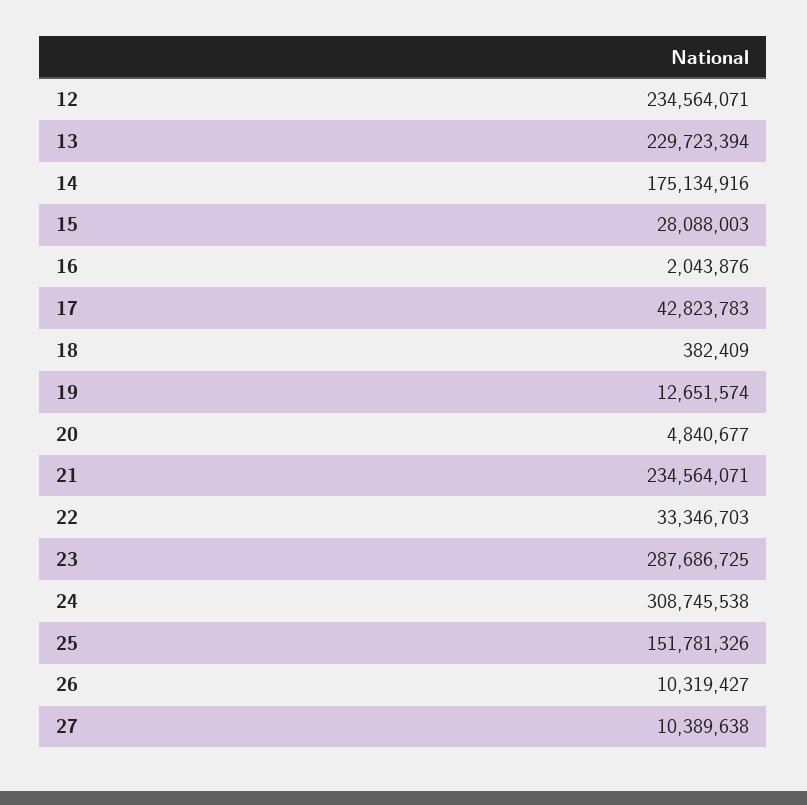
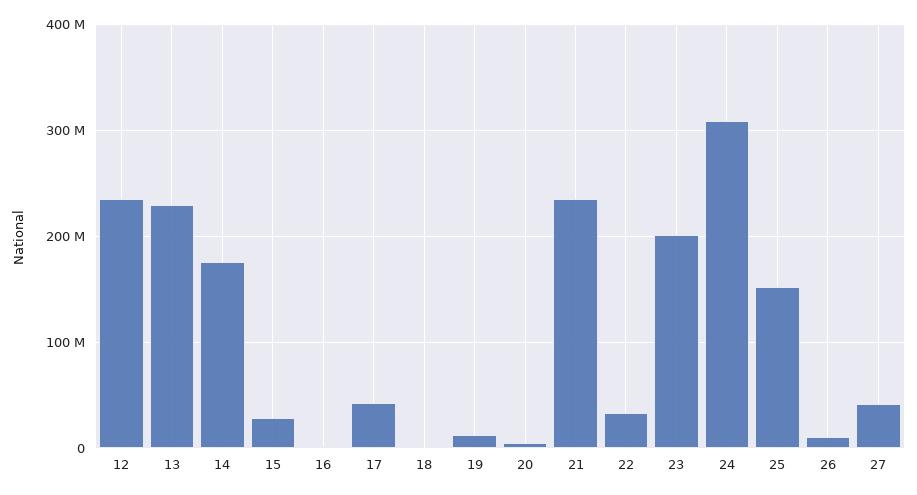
  {
    "12": 234564071,
    "13": 229723394,
    "14": 175134916,
    "15": 28088003,
    "16": 2043876,
    "17": 42823783,
    "18": 382409,
    "19": 12651574,
    "20": 4840677,
    "21": 234564071,
    "22": 33346703,
-   "23": 287686725,
+   "23": 200000000,
    "24": 308745538,
    "25": 151781326,
    "26": 10319427,
-   "27": 10389638
+   "27": 40000000
  }

